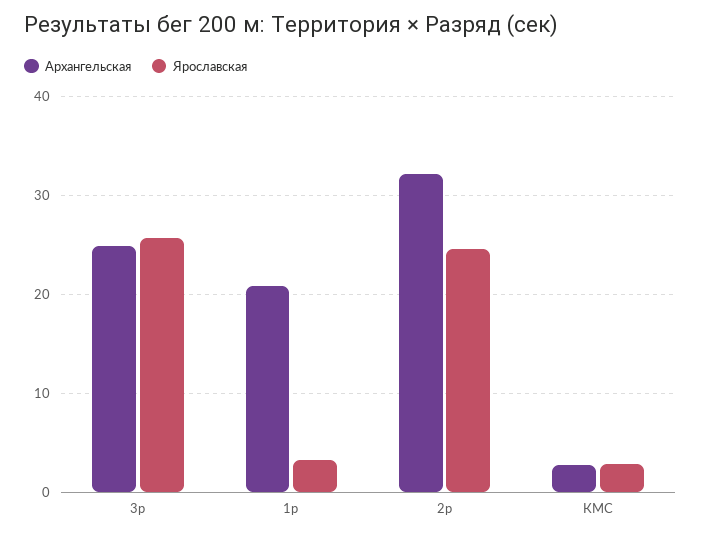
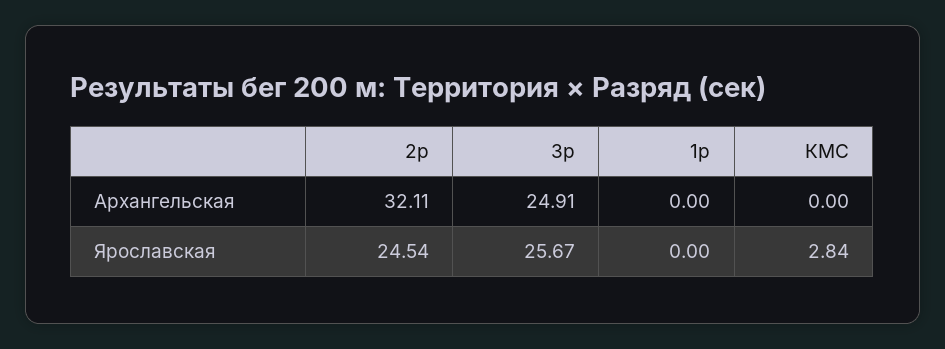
  {
    "Архангельская": {
      "3р": 24.91,
-     "1р": 21,
+     "1р": 0,
      "2р": 32.11,
-     "КМС": 3
+     "КМС": 0
    },
    "Ярославская": {
      "3р": 25.67,
-     "1р": 3,
+     "1р": 0,
      "2р": 24.54,
      "КМС": 2.84
    }
  }

